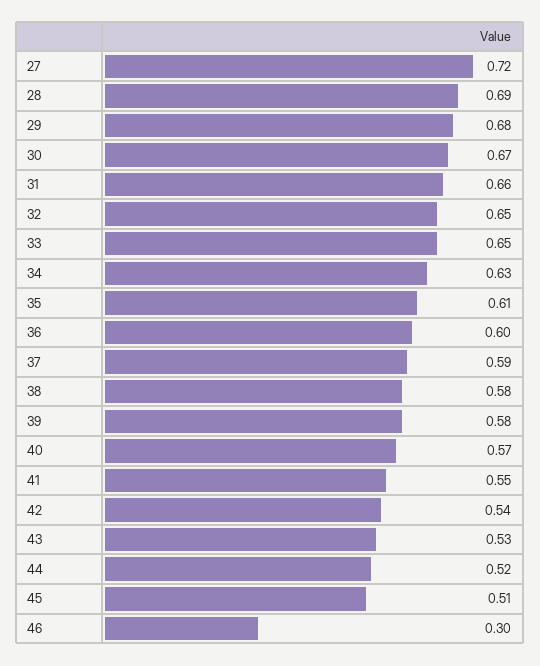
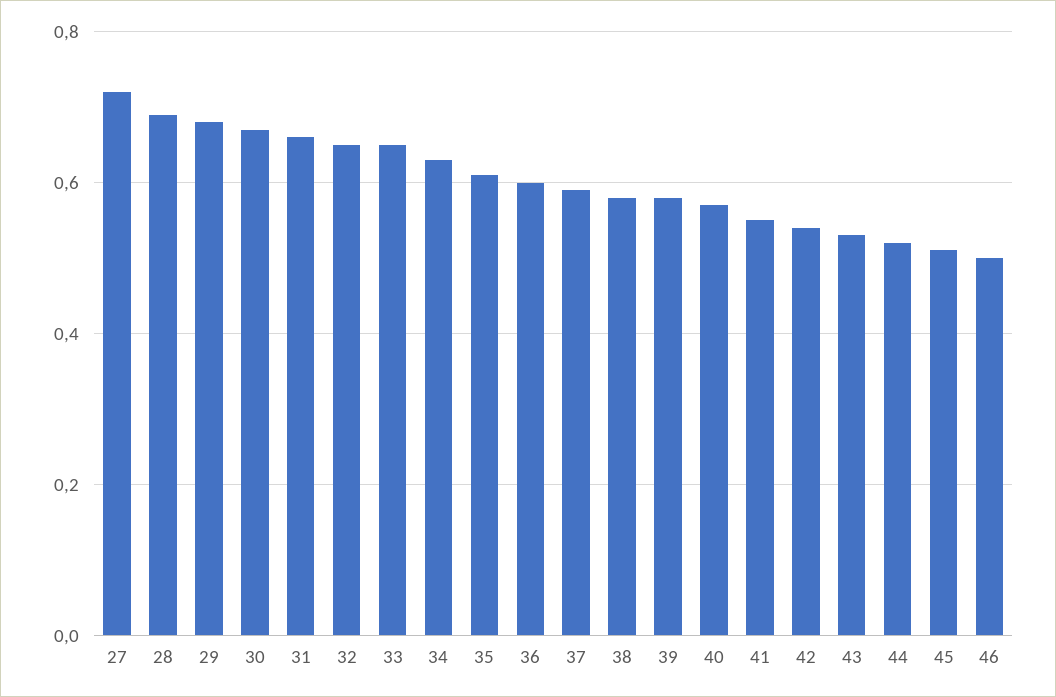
  {
    "27": 0.72,
    "28": 0.69,
    "29": 0.68,
    "30": 0.67,
    "31": 0.66,
    "32": 0.65,
    "33": 0.65,
    "34": 0.63,
    "35": 0.61,
    "36": 0.6,
    "37": 0.59,
    "38": 0.58,
    "39": 0.58,
    "40": 0.57,
    "41": 0.55,
    "42": 0.54,
    "43": 0.53,
    "44": 0.52,
    "45": 0.51,
-   "46": 0.3
+   "46": 0.5
  }

